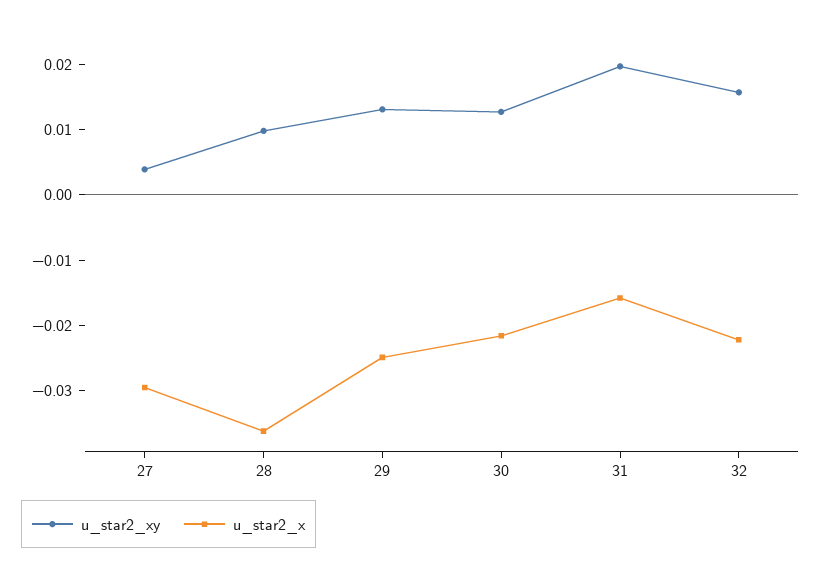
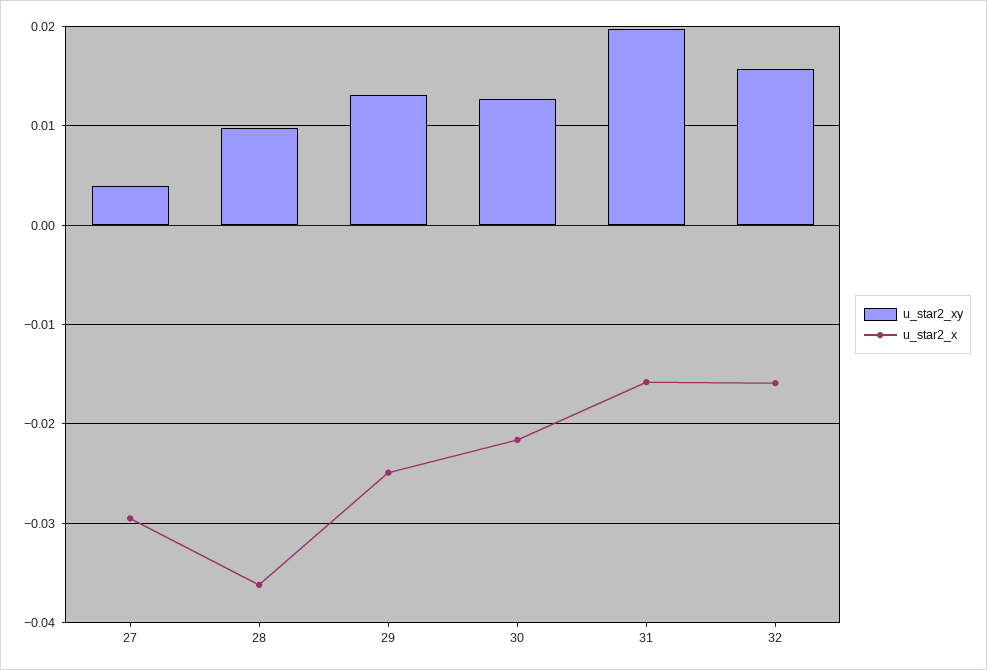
  {
    "u_star2_xy": {
      "27": 0.004,
      "28": 0.01,
      "29": 0.013,
      "30": 0.013,
      "31": 0.02,
      "32": 0.016
    },
    "u_star2_x": {
      "27": -0.03,
      "28": -0.036,
      "29": -0.025,
      "30": -0.022,
      "31": -0.016,
-     "32": -0.022
+     "32": -0.016
    }
  }

